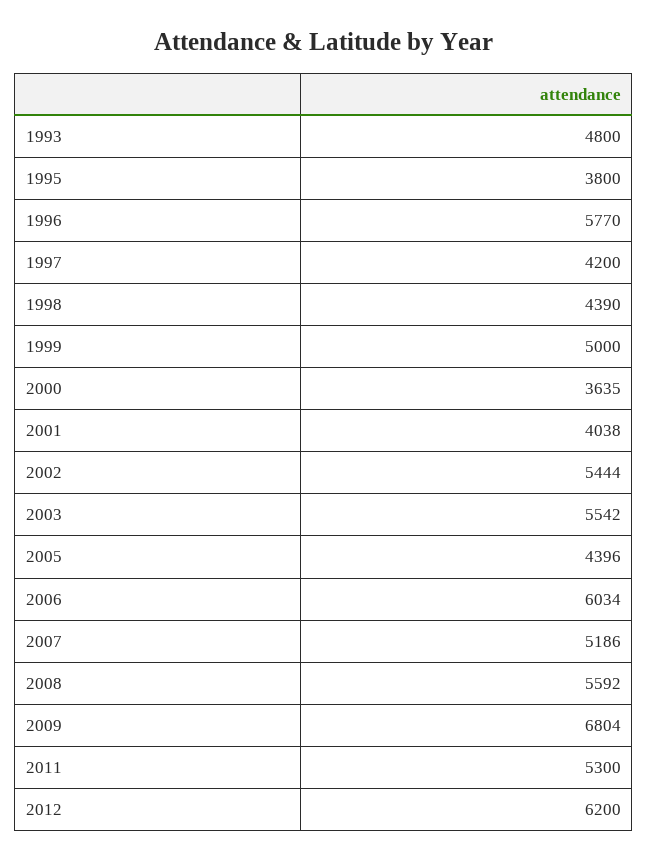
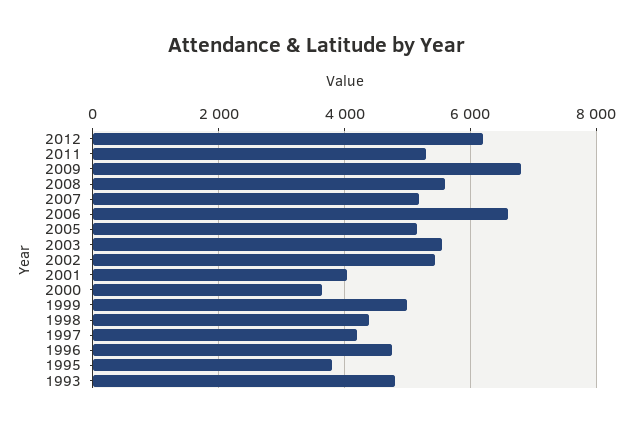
  {
    "1993": 4800,
    "1995": 3800,
-   "1996": 5770,
+   "1996": 4800,
    "1997": 4200,
    "1998": 4390,
    "1999": 5000,
    "2000": 3635,
    "2001": 4038,
    "2002": 5444,
    "2003": 5542,
-   "2005": 4396,
+   "2005": 5200,
-   "2006": 6034,
+   "2006": 6600,
    "2007": 5186,
    "2008": 5592,
    "2009": 6804,
    "2011": 5300,
    "2012": 6200
  }

